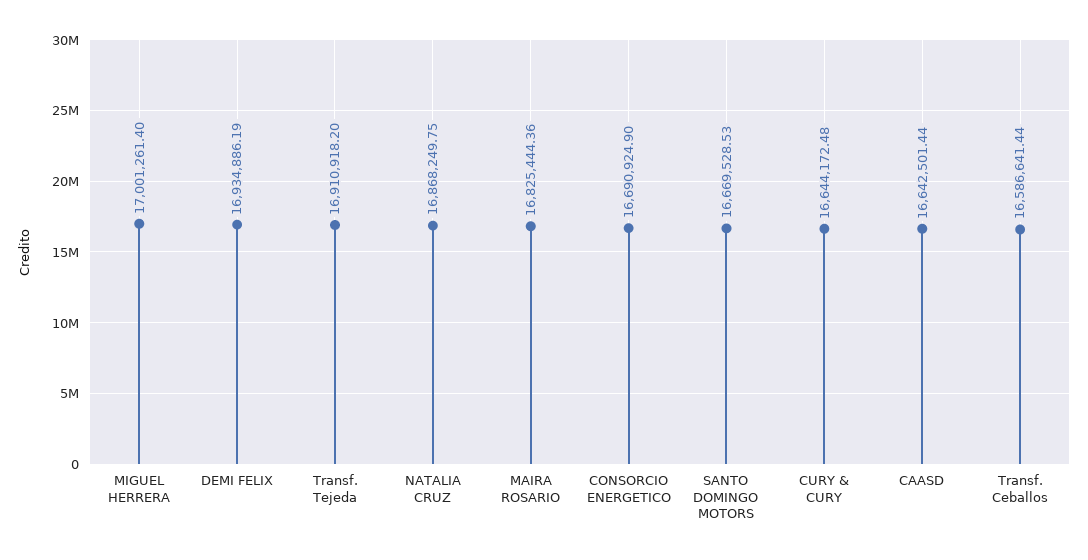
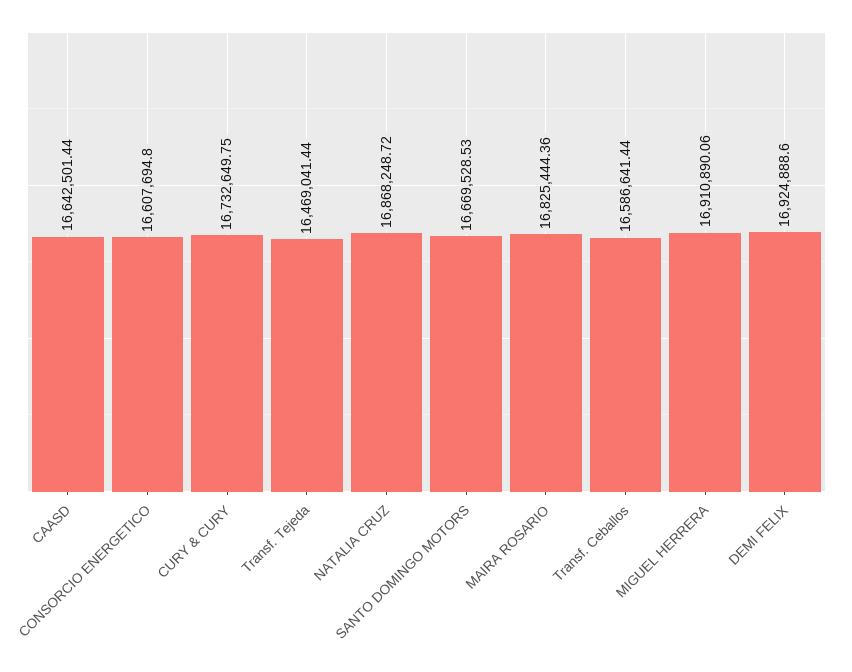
  {
-   "MIGUEL HERRERA": 17001261.4,
+   "MIGUEL HERRERA": 16910890.06,
-   "DEMI FELIX": 16934886.19,
+   "DEMI FELIX": 16924888.6,
-   "Transf. Tejeda": 16910918.2,
+   "Transf. Tejeda": 16469041.44,
-   "NATALIA CRUZ": 16868249.75,
+   "NATALIA CRUZ": 16868248.72,
    "MAIRA ROSARIO": 16825444.36,
-   "CONSORCIO ENERGETICO": 16690924.9,
+   "CONSORCIO ENERGETICO": 16607694.8,
    "SANTO DOMINGO MOTORS": 16669528.53,
-   "CURY & CURY": 16644172.48,
+   "CURY & CURY": 16732649.75,
    "CAASD": 16642501.44,
    "Transf. Ceballos": 16586641.44
  }

